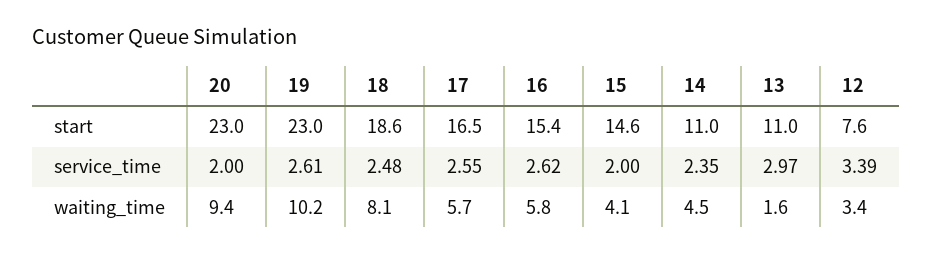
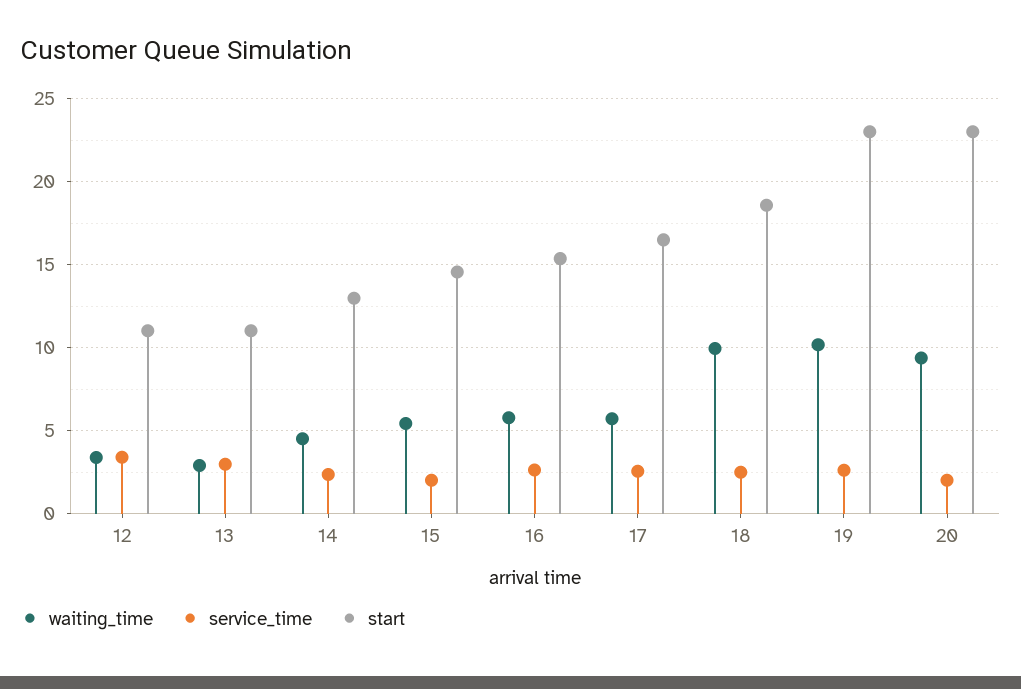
  {
    "start": {
      "20": 23,
      "19": 23,
      "18": 18.6,
      "17": 16.5,
      "16": 15.4,
      "15": 14.6,
-     "14": 11,
+     "14": 13,
      "13": 11,
-     "12": 7.6
+     "12": 11
    },
    "service_time": {
      "20": 2,
      "19": 2.61,
      "18": 2.48,
      "17": 2.55,
      "16": 2.62,
      "15": 2,
      "14": 2.35,
      "13": 2.97,
      "12": 3.39
    },
    "waiting_time": {
      "20": 9.4,
      "19": 10.2,
-     "18": 8.1,
+     "18": 10,
      "17": 5.7,
      "16": 5.8,
-     "15": 4.1,
+     "15": 5.5,
      "14": 4.5,
-     "13": 1.6,
+     "13": 3,
      "12": 3.4
    }
  }

